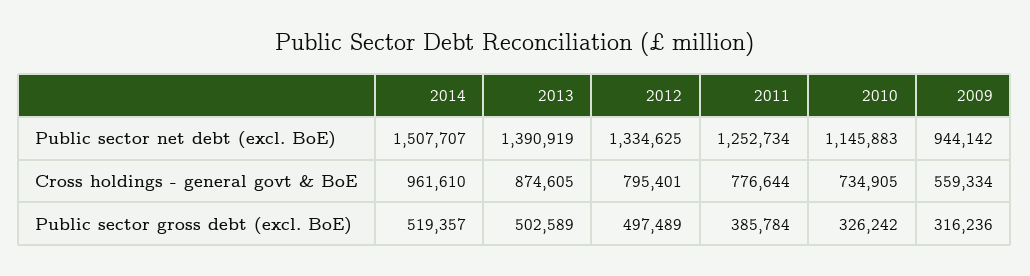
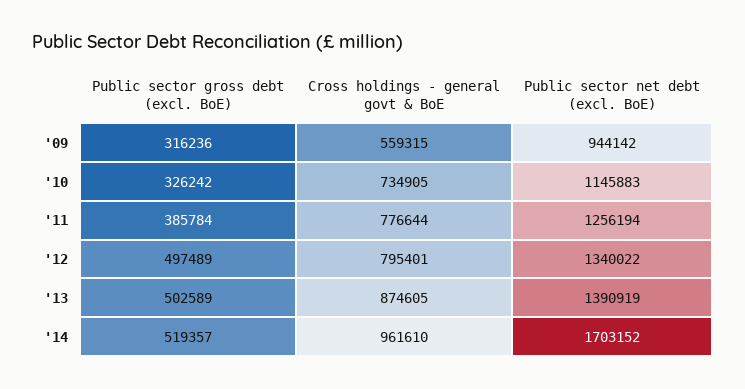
  {
    "2014": {
-     "Public sector net debt (excl. BoE)": 1507707,
+     "Public sector net debt (excl. BoE)": 1703152,
      "Cross holdings - general govt & BoE": 961610,
      "Public sector gross debt (excl. BoE)": 519357
    },
    "2013": {
      "Public sector net debt (excl. BoE)": 1390919,
      "Cross holdings - general govt & BoE": 874605,
      "Public sector gross debt (excl. BoE)": 502589
    },
    "2012": {
-     "Public sector net debt (excl. BoE)": 1334625,
+     "Public sector net debt (excl. BoE)": 1340022,
      "Cross holdings - general govt & BoE": 795401,
      "Public sector gross debt (excl. BoE)": 497489
    },
    "2011": {
-     "Public sector net debt (excl. BoE)": 1252734,
+     "Public sector net debt (excl. BoE)": 1256194,
      "Cross holdings - general govt & BoE": 776644,
      "Public sector gross debt (excl. BoE)": 385784
    },
    "2010": {
      "Public sector net debt (excl. BoE)": 1145883,
      "Cross holdings - general govt & BoE": 734905,
      "Public sector gross debt (excl. BoE)": 326242
    },
    "2009": {
      "Public sector net debt (excl. BoE)": 944142,
-     "Cross holdings - general govt & BoE": 559334,
+     "Cross holdings - general govt & BoE": 559315,
      "Public sector gross debt (excl. BoE)": 316236
    }
  }

